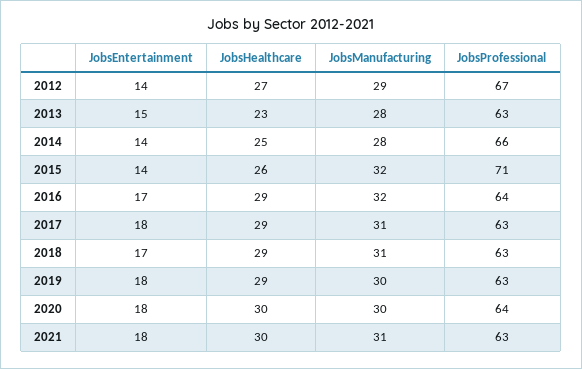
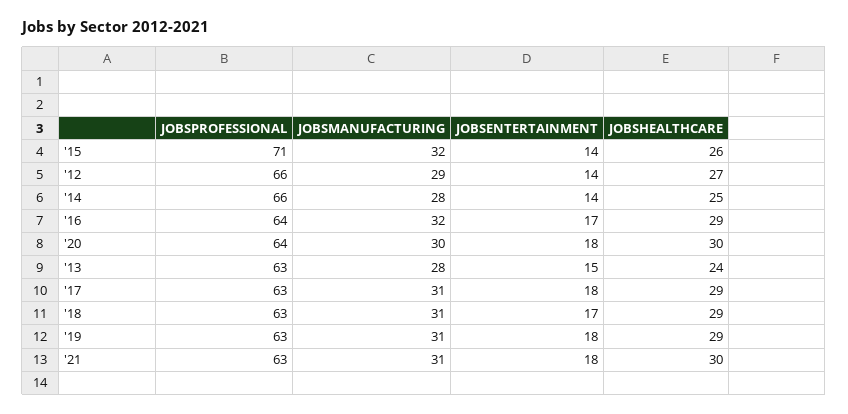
  {
    "JobsEntertainment": {
      "2012": 14,
      "2013": 15,
      "2014": 14,
      "2015": 14,
      "2016": 17,
      "2017": 18,
      "2018": 17,
      "2019": 18,
      "2020": 18,
      "2021": 18
    },
    "JobsHealthcare": {
      "2012": 27,
-     "2013": 23,
+     "2013": 24,
      "2014": 25,
      "2015": 26,
      "2016": 29,
      "2017": 29,
      "2018": 29,
      "2019": 29,
      "2020": 30,
      "2021": 30
    },
    "JobsManufacturing": {
      "2012": 29,
      "2013": 28,
      "2014": 28,
      "2015": 32,
      "2016": 32,
      "2017": 31,
      "2018": 31,
-     "2019": 30,
+     "2019": 31,
      "2020": 30,
      "2021": 31
    },
    "JobsProfessional": {
-     "2012": 67,
+     "2012": 66,
      "2013": 63,
      "2014": 66,
      "2015": 71,
      "2016": 64,
      "2017": 63,
      "2018": 63,
      "2019": 63,
      "2020": 64,
      "2021": 63
    }
  }

